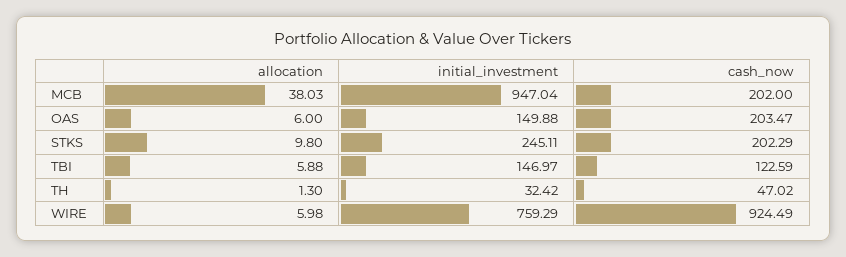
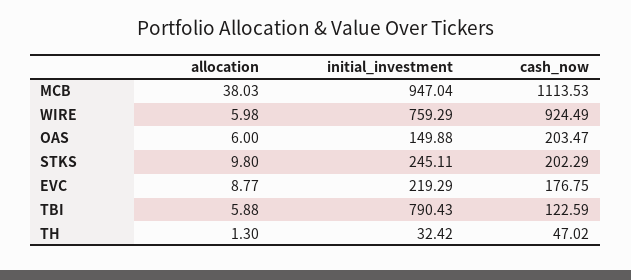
  {
    "allocation": {
      "MCB": 38.03,
      "OAS": 6,
      "STKS": 9.8,
      "TBI": 5.88,
      "TH": 1.3,
-     "WIRE": 5.98
+     "WIRE": 5.98,
+     "EVC": 8.77
    },
    "initial_investment": {
      "MCB": 947.04,
      "OAS": 149.88,
      "STKS": 245.11,
-     "TBI": 146.97,
+     "TBI": 790.43,
      "TH": 32.42,
-     "WIRE": 759.29
+     "WIRE": 759.29,
+     "EVC": 219.29
    },
    "cash_now": {
-     "MCB": 202,
+     "MCB": 1113.53,
      "OAS": 203.47,
      "STKS": 202.29,
      "TBI": 122.59,
      "TH": 47.02,
-     "WIRE": 924.49
+     "WIRE": 924.49,
+     "EVC": 176.75
    }
  }

